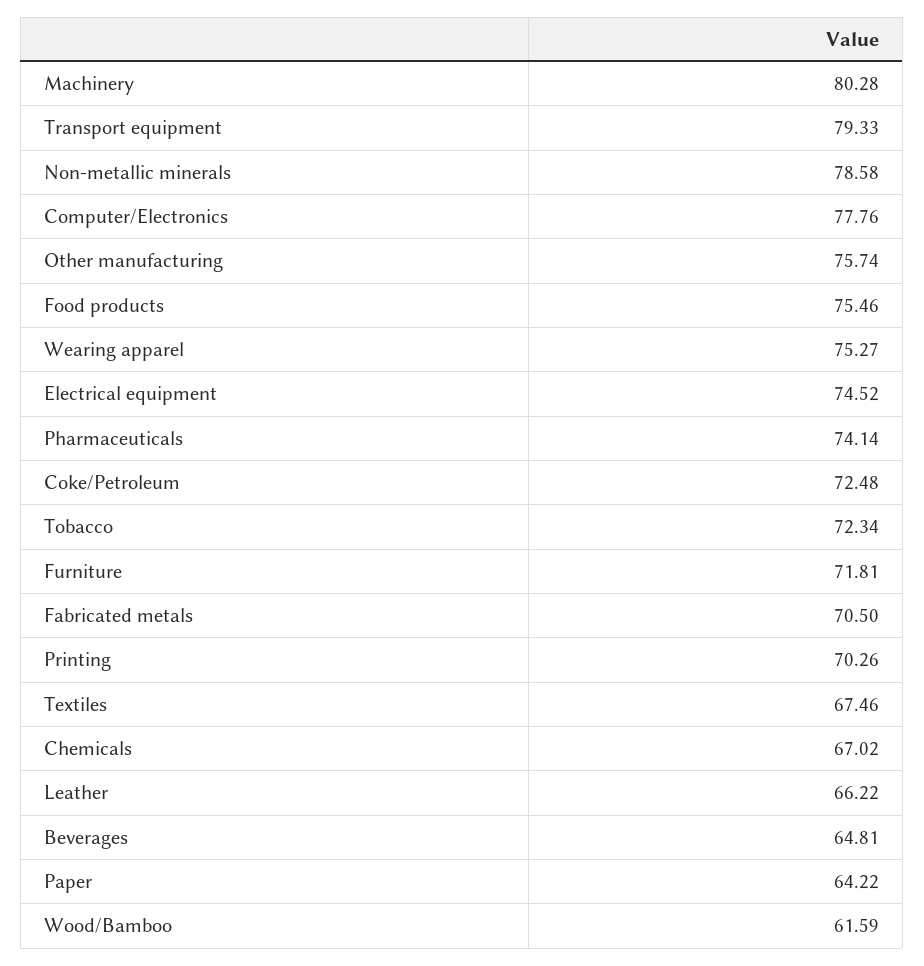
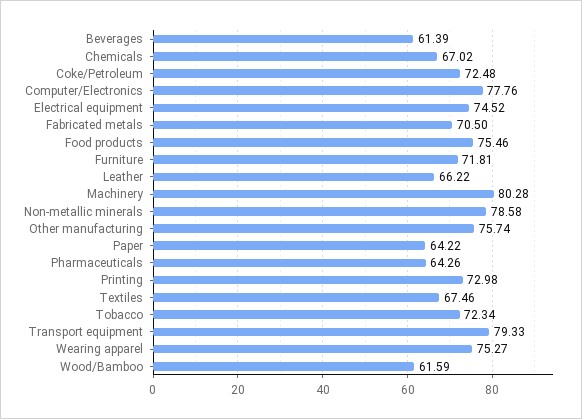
  {
    "Machinery": 80.28,
    "Transport equipment": 79.33,
    "Non-metallic minerals": 78.58,
    "Computer/Electronics": 77.76,
    "Other manufacturing": 75.74,
    "Food products": 75.46,
    "Wearing apparel": 75.27,
    "Electrical equipment": 74.52,
-   "Pharmaceuticals": 74.14,
+   "Pharmaceuticals": 64.26,
    "Coke/Petroleum": 72.48,
    "Tobacco": 72.34,
    "Furniture": 71.81,
    "Fabricated metals": 70.5,
-   "Printing": 70.26,
+   "Printing": 72.98,
    "Textiles": 67.46,
    "Chemicals": 67.02,
    "Leather": 66.22,
-   "Beverages": 64.81,
+   "Beverages": 61.39,
    "Paper": 64.22,
    "Wood/Bamboo": 61.59
  }

